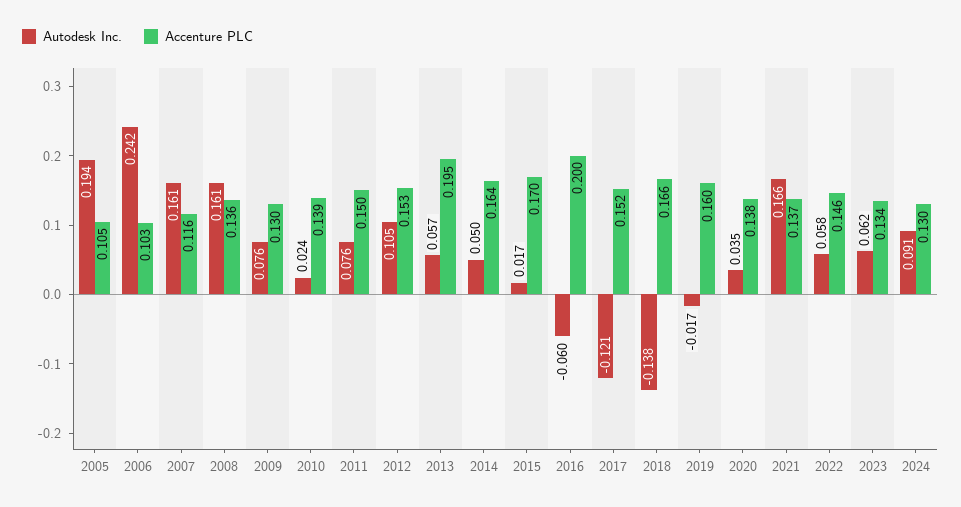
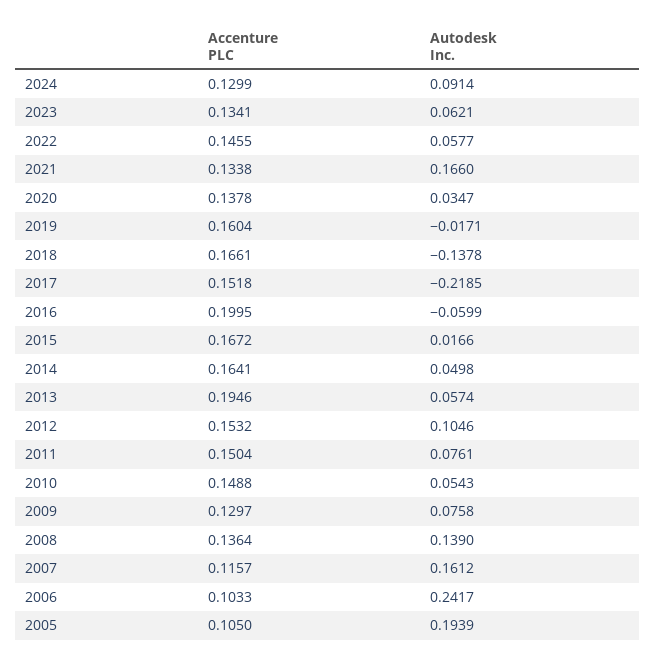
  {
    "Autodesk Inc.": {
      "2005": 0.1939,
      "2006": 0.2417,
      "2007": 0.1612,
-     "2008": 0.161,
+     "2008": 0.139,
      "2009": 0.0758,
-     "2010": 0.024,
+     "2010": 0.0543,
      "2011": 0.0761,
      "2012": 0.1046,
      "2013": 0.0574,
      "2014": 0.0498,
      "2015": 0.0166,
      "2016": -0.0599,
-     "2017": -0.121,
+     "2017": -0.2185,
      "2018": -0.1378,
      "2019": -0.0171,
      "2020": 0.0347,
      "2021": 0.166,
      "2022": 0.0577,
      "2023": 0.0621,
      "2024": 0.0914
    },
    "Accenture PLC": {
      "2005": 0.105,
      "2006": 0.1033,
      "2007": 0.1157,
      "2008": 0.1364,
      "2009": 0.1297,
-     "2010": 0.139,
+     "2010": 0.1488,
      "2011": 0.1504,
      "2012": 0.1532,
      "2013": 0.1946,
      "2014": 0.1641,
-     "2015": 0.17,
+     "2015": 0.1672,
      "2016": 0.1995,
      "2017": 0.1518,
      "2018": 0.1661,
      "2019": 0.1604,
      "2020": 0.1378,
-     "2021": 0.137,
+     "2021": 0.1338,
      "2022": 0.1455,
      "2023": 0.1341,
      "2024": 0.1299
    }
  }

